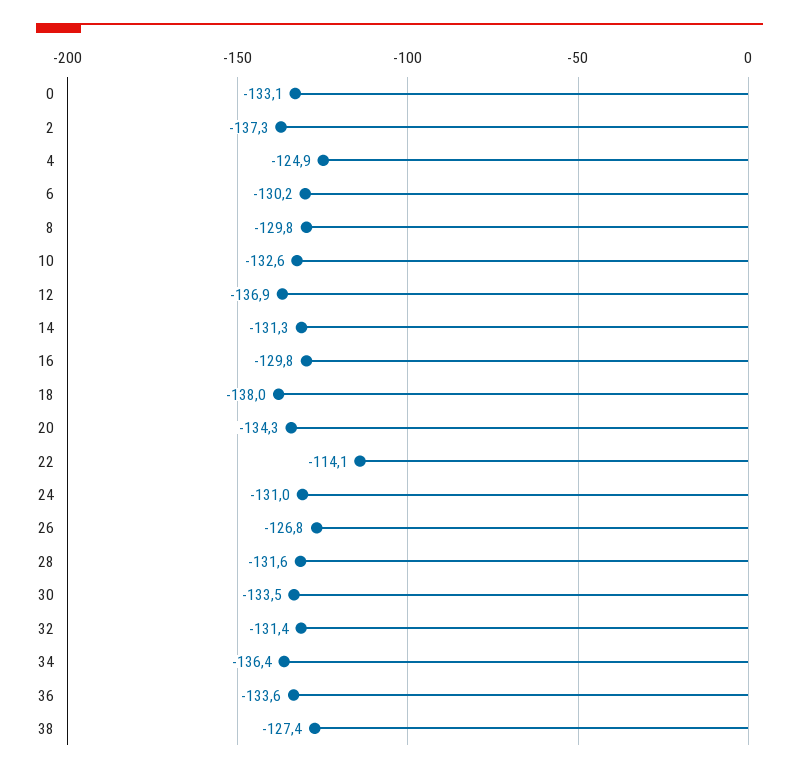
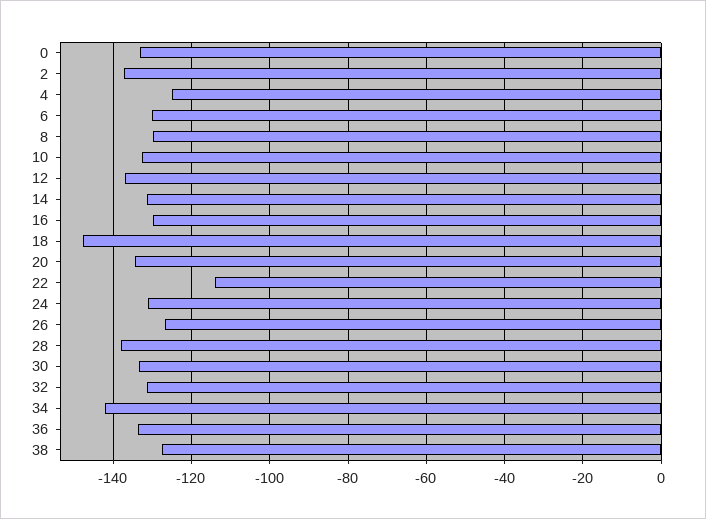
  {
    "0": -133.1,
    "2": -137.3,
    "4": -124.9,
    "6": -130.2,
    "8": -129.8,
    "10": -132.6,
    "12": -136.9,
    "14": -131.3,
    "16": -129.8,
-   "18": -138,
+   "18": -148,
    "20": -134.3,
    "22": -114.1,
    "24": -131,
    "26": -126.8,
-   "28": -131.6,
+   "28": -138,
    "30": -133.5,
    "32": -131.4,
-   "34": -136.4,
+   "34": -142,
    "36": -133.6,
    "38": -127.4
  }

